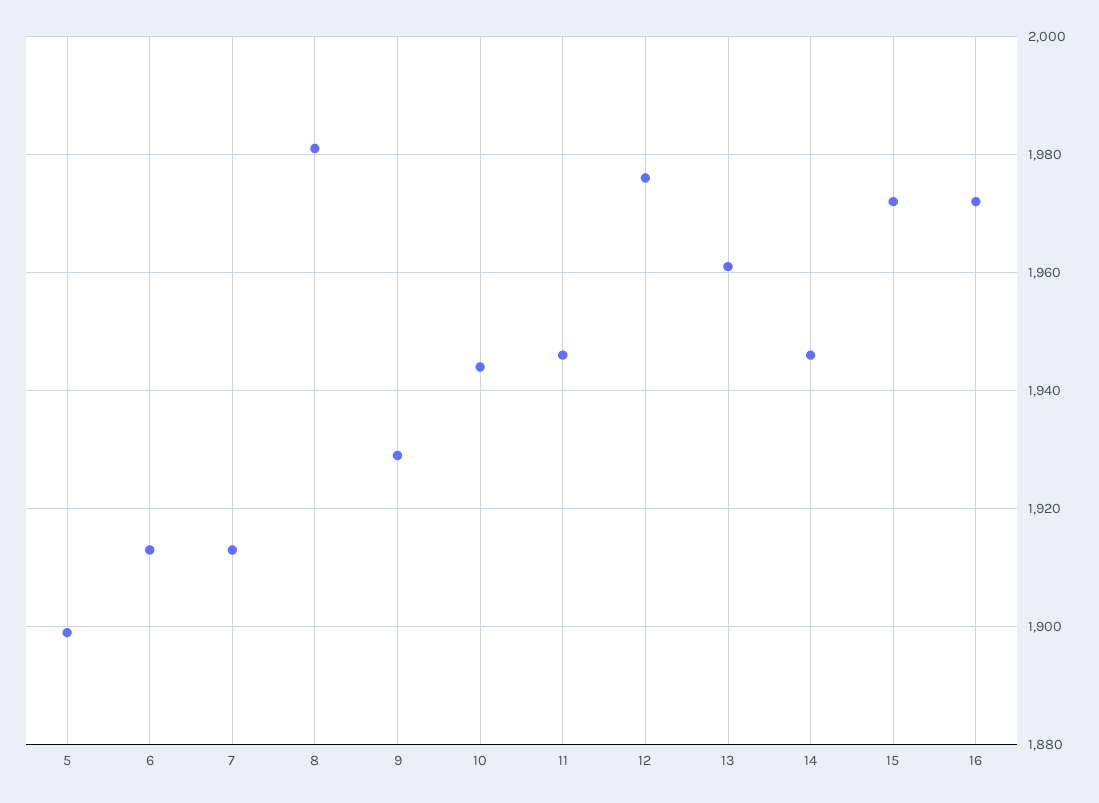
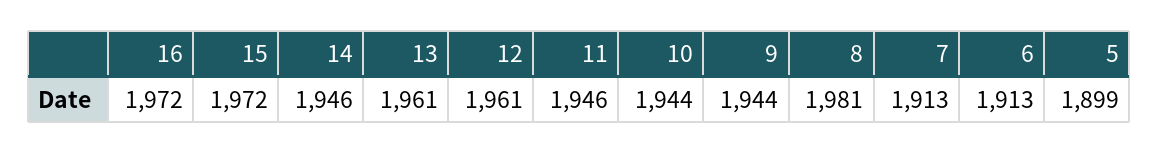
  {
    "5": 1899,
    "6": 1913,
    "7": 1913,
    "8": 1981,
-   "9": 1930,
+   "9": 1944,
    "10": 1944,
    "11": 1946,
-   "12": 1975,
+   "12": 1961,
    "13": 1961,
    "14": 1946,
    "15": 1972,
    "16": 1972
  }

